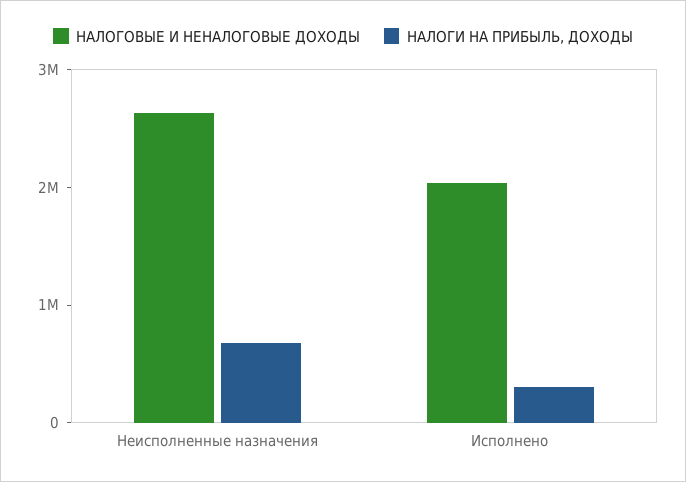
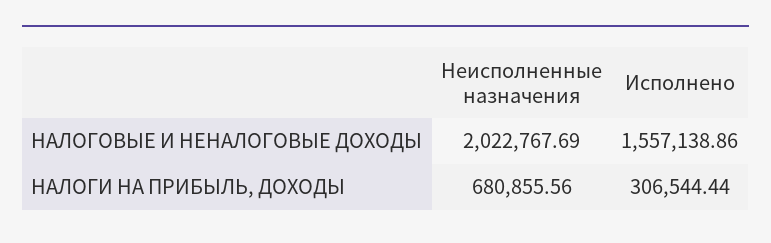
  {
    "НАЛОГОВЫЕ И НЕНАЛОГОВЫЕ ДОХОДЫ": {
-     "Неисполненные назначения": 2600000,
+     "Неисполненные назначения": 2022767.69,
-     "Исполнено": 2000000
+     "Исполнено": 1557138.86
    },
    "НАЛОГИ НА ПРИБЫЛЬ, ДОХОДЫ": {
      "Неисполненные назначения": 680855.56,
      "Исполнено": 306544.44
    }
  }

